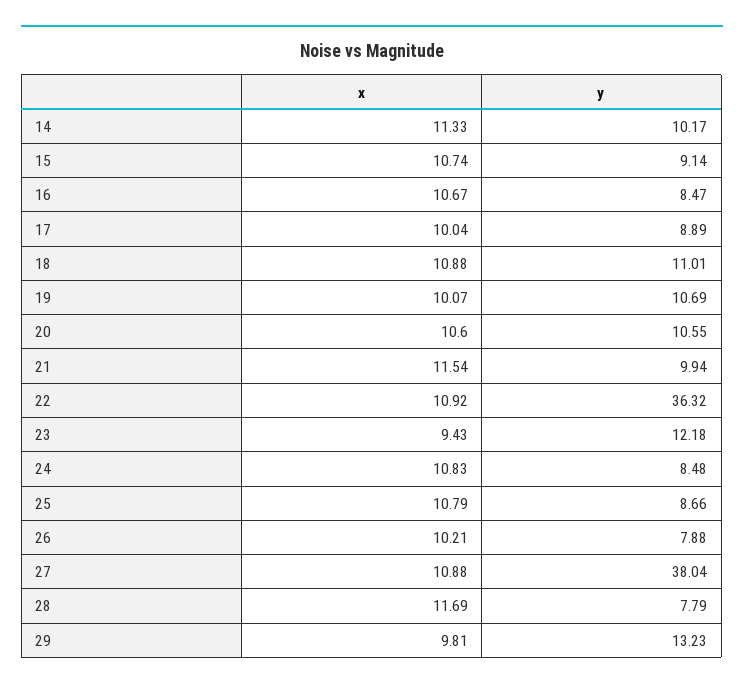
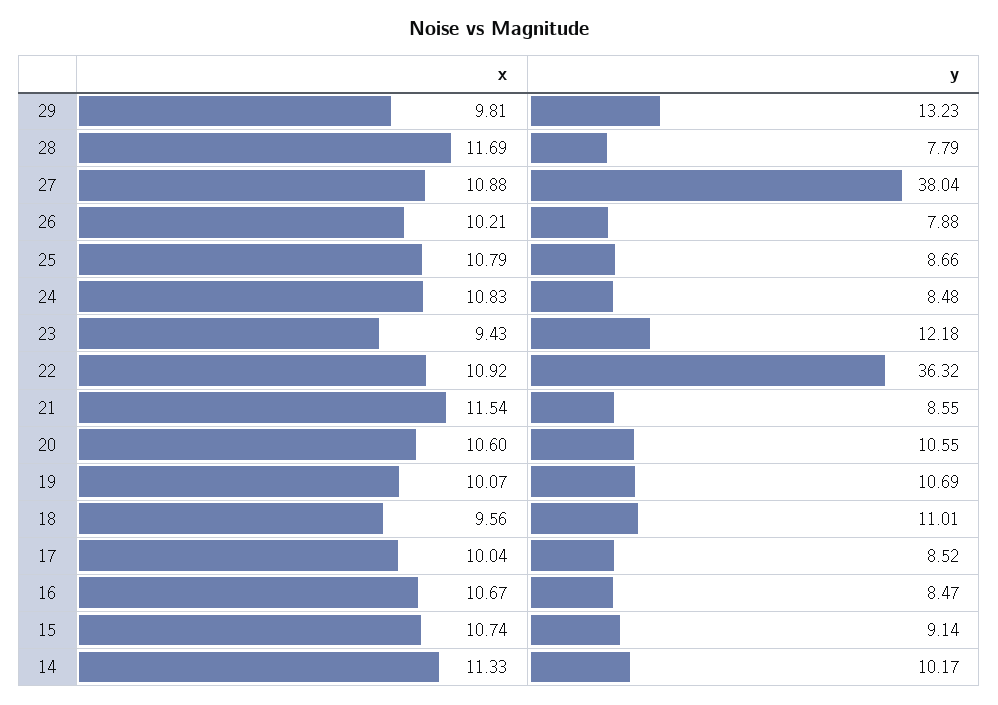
  {
    "x": {
      "14": 11.33,
      "15": 10.74,
      "16": 10.67,
      "17": 10.04,
-     "18": 10.88,
+     "18": 9.56,
      "19": 10.07,
      "20": 10.6,
      "21": 11.54,
      "22": 10.92,
      "23": 9.43,
      "24": 10.83,
      "25": 10.79,
      "26": 10.21,
      "27": 10.88,
      "28": 11.69,
      "29": 9.81
    },
    "y": {
      "14": 10.17,
      "15": 9.14,
      "16": 8.47,
-     "17": 8.89,
+     "17": 8.52,
      "18": 11.01,
      "19": 10.69,
      "20": 10.55,
-     "21": 9.94,
+     "21": 8.55,
      "22": 36.32,
      "23": 12.18,
      "24": 8.48,
      "25": 8.66,
      "26": 7.88,
      "27": 38.04,
      "28": 7.79,
      "29": 13.23
    }
  }

